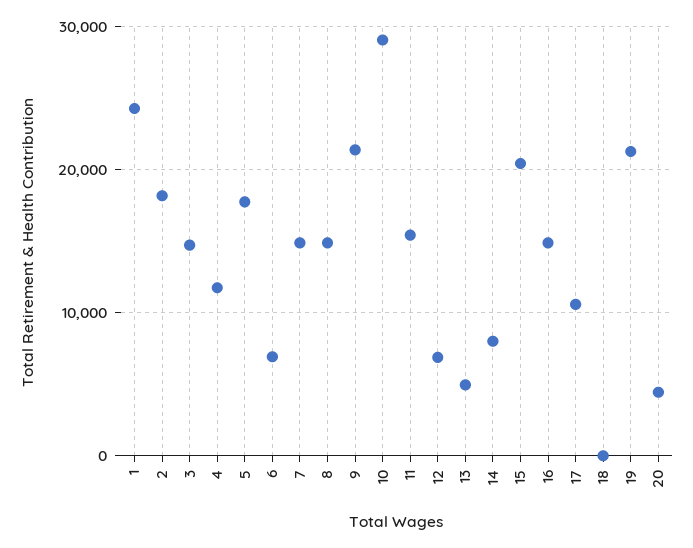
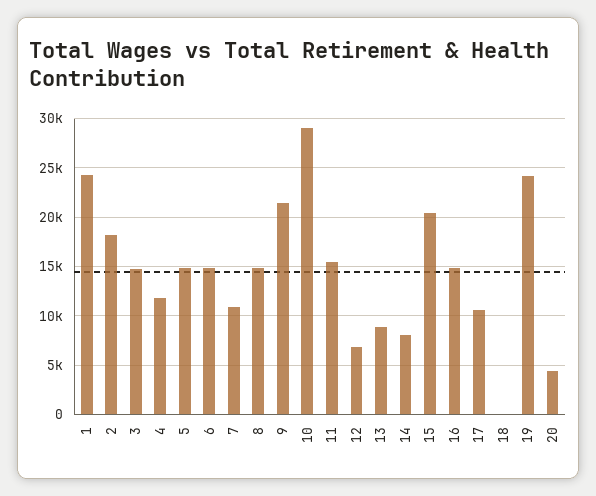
  {
    "1": 24000,
    "2": 18000,
    "3": 15000,
    "4": 12000,
-   "5": 18000,
+   "5": 15000,
-   "6": 7000,
+   "6": 15000,
-   "7": 15000,
+   "7": 11000,
    "8": 15000,
    "9": 21000,
    "10": 29000,
    "11": 15000,
    "12": 7000,
-   "13": 5000,
+   "13": 9000,
    "14": 8000,
    "15": 20000,
    "16": 15000,
    "17": 11000,
    "18": 0,
-   "19": 21000,
+   "19": 24000,
    "20": 4000
  }

